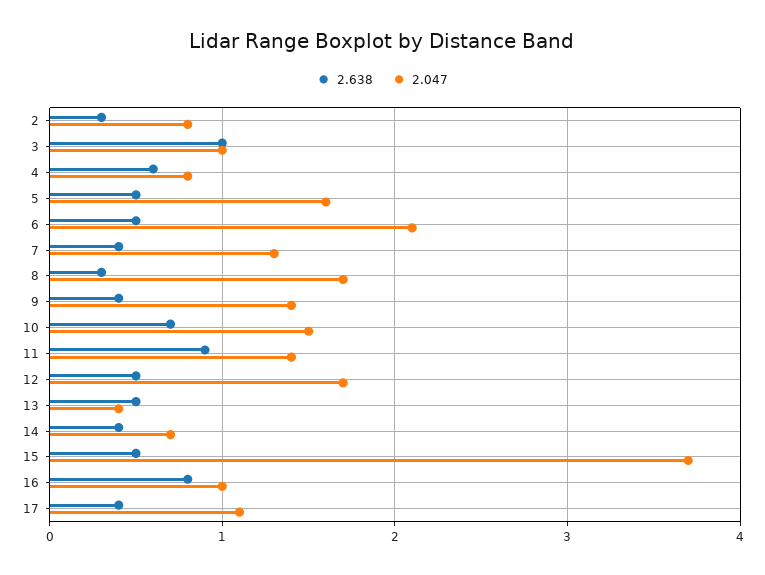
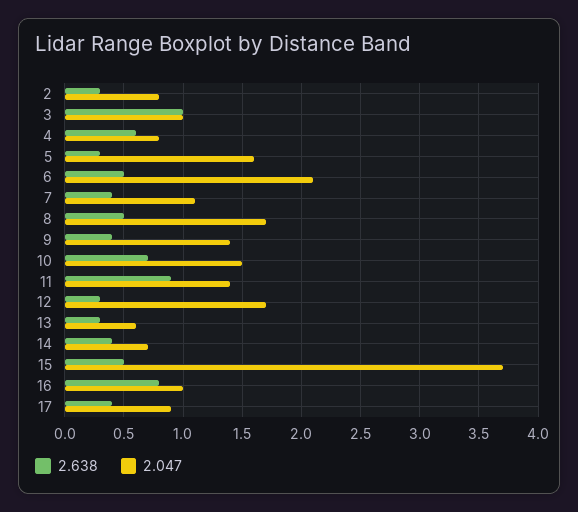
  {
    "2.638": {
      "2": 0.3,
      "3": 1,
      "4": 0.6,
-     "5": 0.5,
+     "5": 0.3,
      "6": 0.5,
      "7": 0.4,
-     "8": 0.3,
+     "8": 0.5,
      "9": 0.4,
      "10": 0.7,
      "11": 0.9,
-     "12": 0.5,
+     "12": 0.3,
-     "13": 0.5,
+     "13": 0.3,
      "14": 0.4,
      "15": 0.5,
      "16": 0.8,
      "17": 0.4
    },
    "2.047": {
      "2": 0.8,
      "3": 1,
      "4": 0.8,
      "5": 1.6,
      "6": 2.1,
-     "7": 1.3,
+     "7": 1.1,
      "8": 1.7,
      "9": 1.4,
      "10": 1.5,
      "11": 1.4,
      "12": 1.7,
-     "13": 0.4,
+     "13": 0.6,
      "14": 0.7,
      "15": 3.7,
      "16": 1,
-     "17": 1.1
+     "17": 0.9
    }
  }

